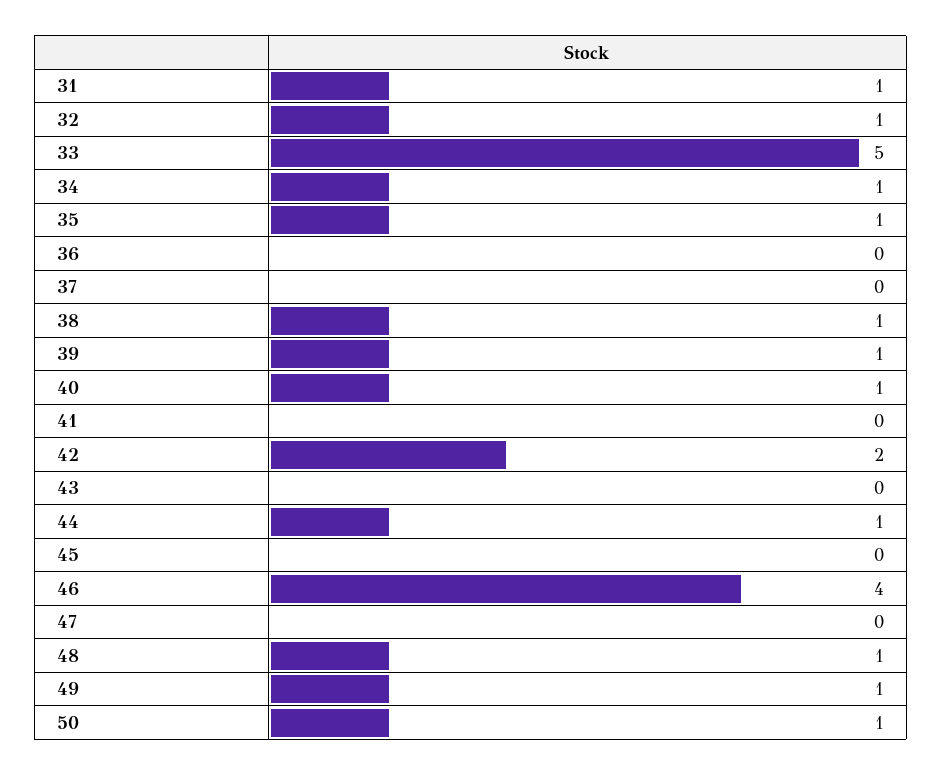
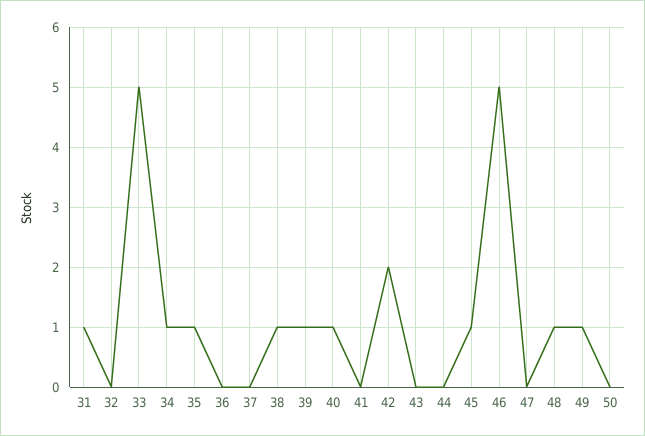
  {
    "31": 1,
-   "32": 1,
+   "32": 0,
    "33": 5,
    "34": 1,
    "35": 1,
    "36": 0,
    "37": 0,
    "38": 1,
    "39": 1,
    "40": 1,
    "41": 0,
    "42": 2,
    "43": 0,
-   "44": 1,
+   "44": 0,
-   "45": 0,
+   "45": 1,
-   "46": 4,
+   "46": 5,
    "47": 0,
    "48": 1,
    "49": 1,
-   "50": 1
+   "50": 0
  }

